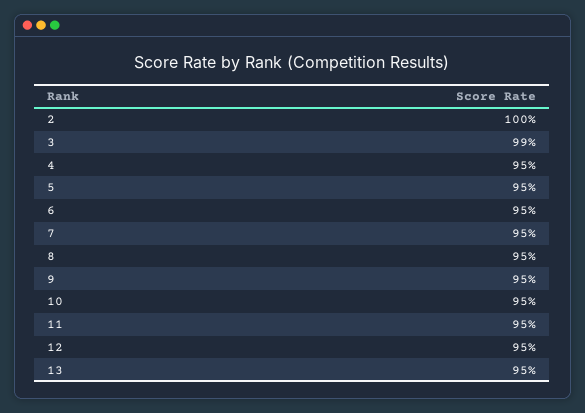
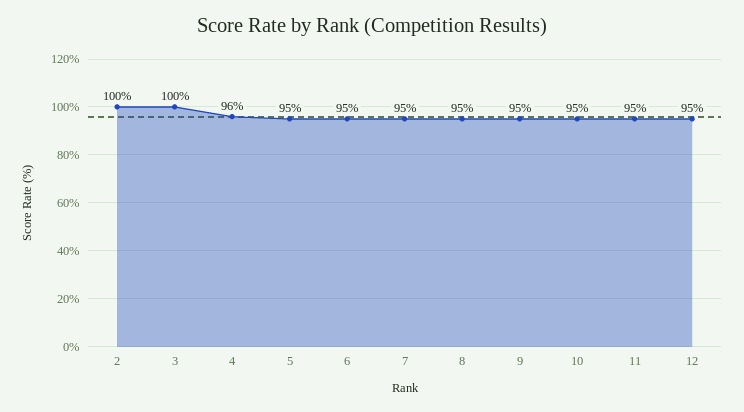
  {
    "2": 100,
-   "3": 99,
+   "3": 100,
-   "4": 95,
+   "4": 96,
    "5": 95,
    "6": 95,
    "7": 95,
    "8": 95,
    "9": 95,
    "10": 95,
    "11": 95,
-   "12": 95,
+   "12": 95
-   "13": 95
  }

